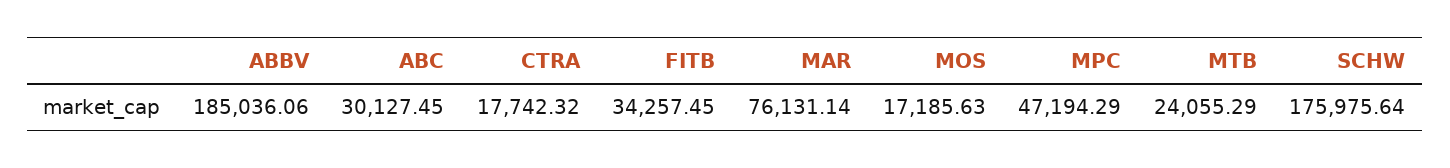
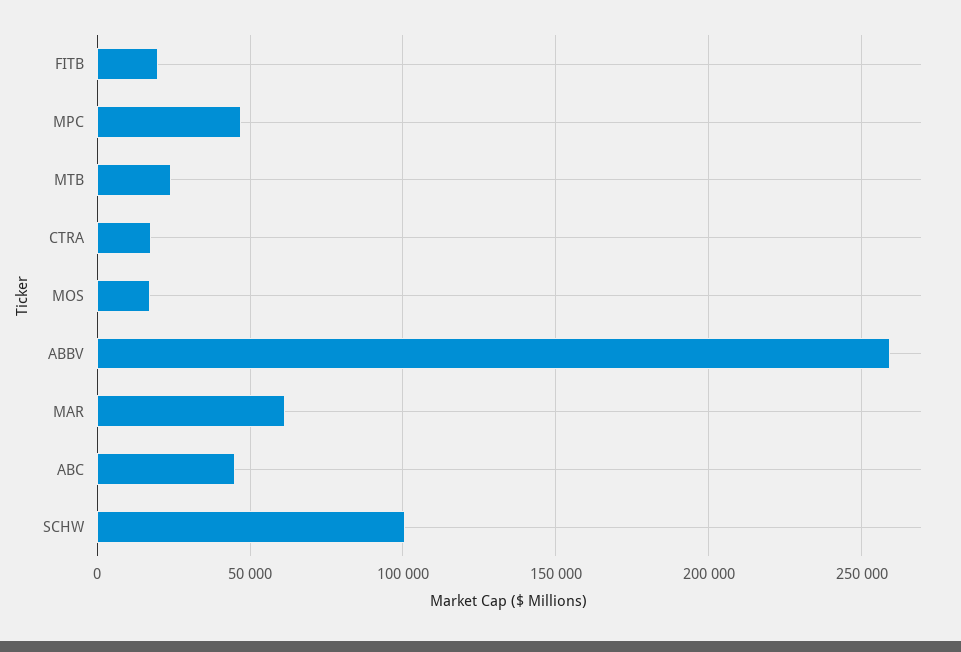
  {
-   "ABBV": 185036.06,
+   "ABBV": 260000,
-   "ABC": 30127.45,
+   "ABC": 45000,
    "CTRA": 17742.32,
-   "FITB": 34257.45,
+   "FITB": 20000,
-   "MAR": 76131.14,
+   "MAR": 60000,
    "MOS": 17185.63,
    "MPC": 47194.29,
    "MTB": 24055.29,
-   "SCHW": 175975.64
+   "SCHW": 100000
  }

